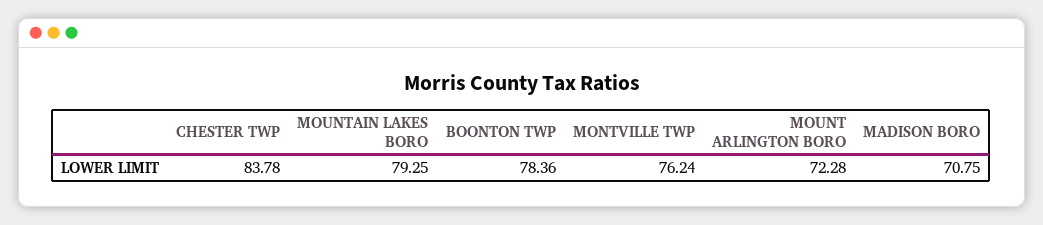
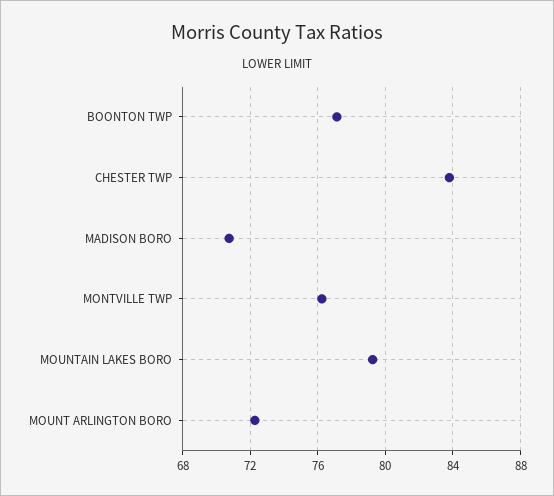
  {
    "CHESTER TWP": 83.78,
    "MOUNTAIN LAKES BORO": 79.25,
-   "BOONTON TWP": 78.36,
+   "BOONTON TWP": 77,
    "MONTVILLE TWP": 76.24,
    "MOUNT ARLINGTON BORO": 72.28,
    "MADISON BORO": 70.75
  }

